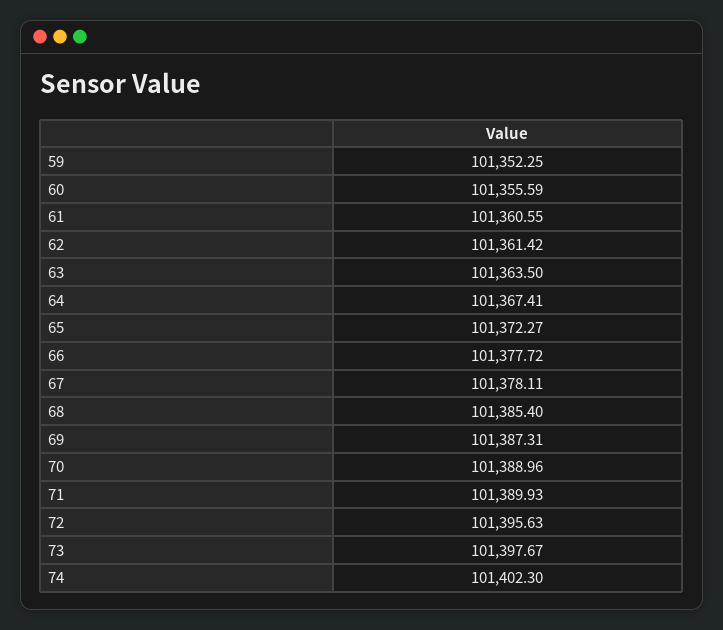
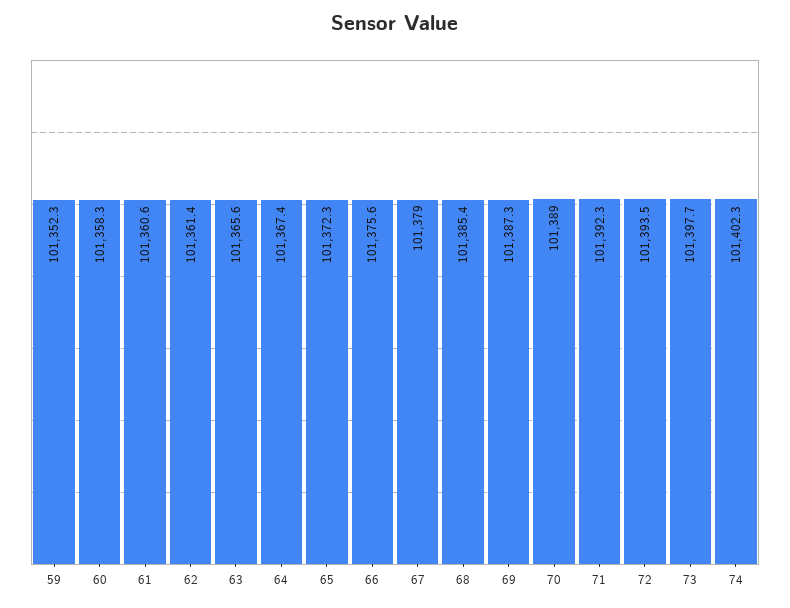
  {
    "59": 101352.25,
-   "60": 101355.59,
+   "60": 101358.3,
    "61": 101360.55,
    "62": 101361.42,
-   "63": 101363.5,
+   "63": 101365.6,
    "64": 101367.41,
    "65": 101372.27,
-   "66": 101377.72,
+   "66": 101375.6,
-   "67": 101378.11,
+   "67": 101379,
    "68": 101385.4,
    "69": 101387.31,
    "70": 101388.96,
-   "71": 101389.93,
+   "71": 101392.3,
-   "72": 101395.63,
+   "72": 101393.5,
    "73": 101397.67,
    "74": 101402.3
  }

